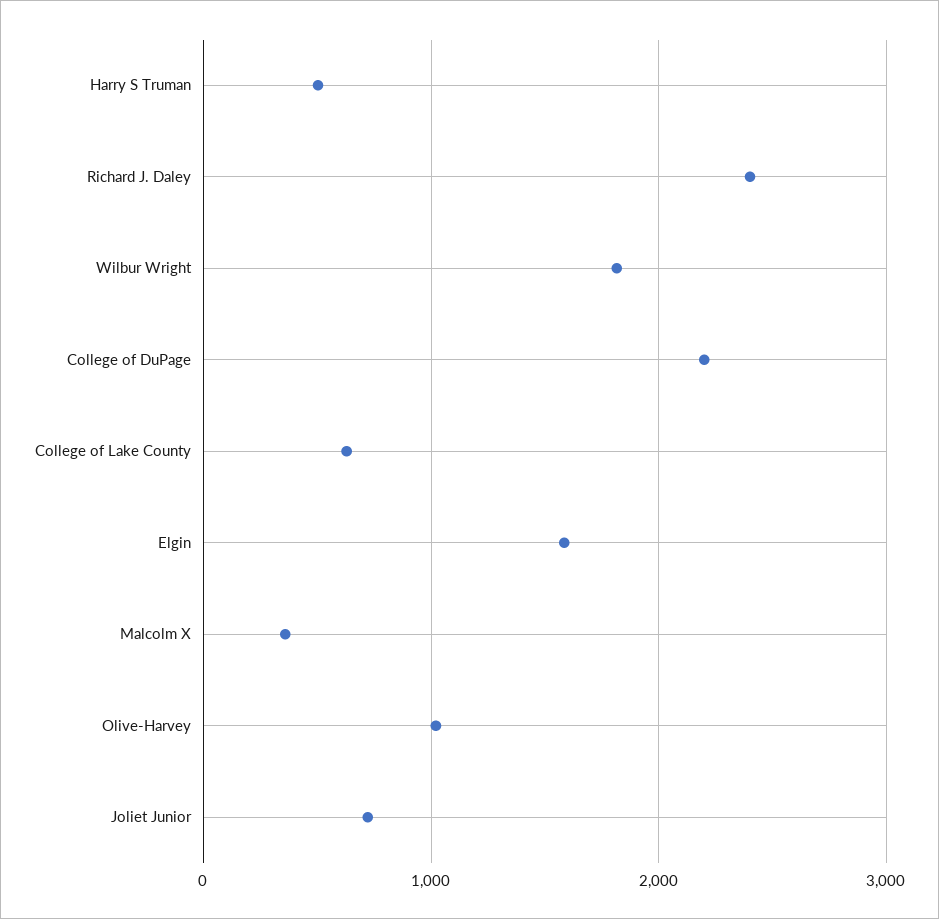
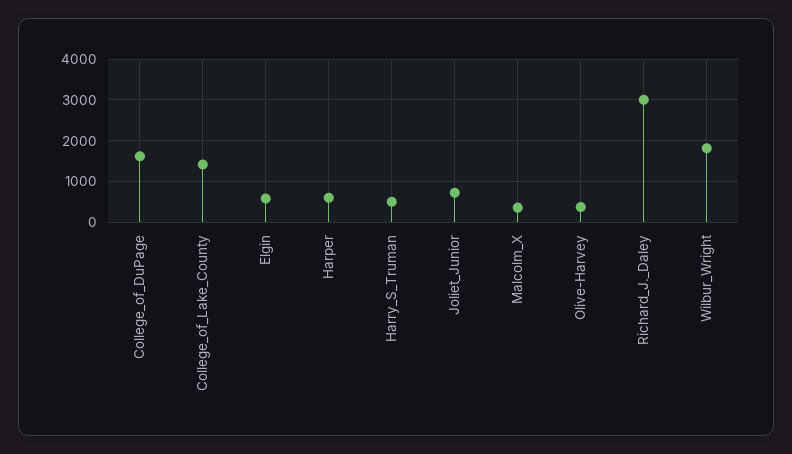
  {
    "Harry S Truman": 500,
-   "Richard J. Daley": 2400,
+   "Richard J. Daley": 3000,
    "Wilbur Wright": 1800,
-   "College of DuPage": 2200,
+   "College of DuPage": 1600,
-   "College of Lake County": 600,
+   "College of Lake County": 1400,
-   "Elgin": 1600,
+   "Elgin": 600,
    "Malcolm X": 400,
-   "Olive-Harvey": 1000,
+   "Olive-Harvey": 400,
-   "Joliet Junior": 700
+   "Joliet Junior": 700,
+   "Harper": 600
  }

